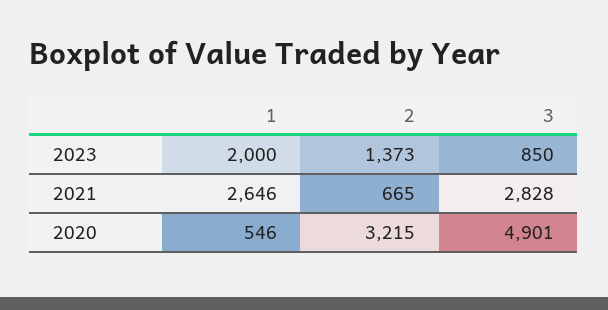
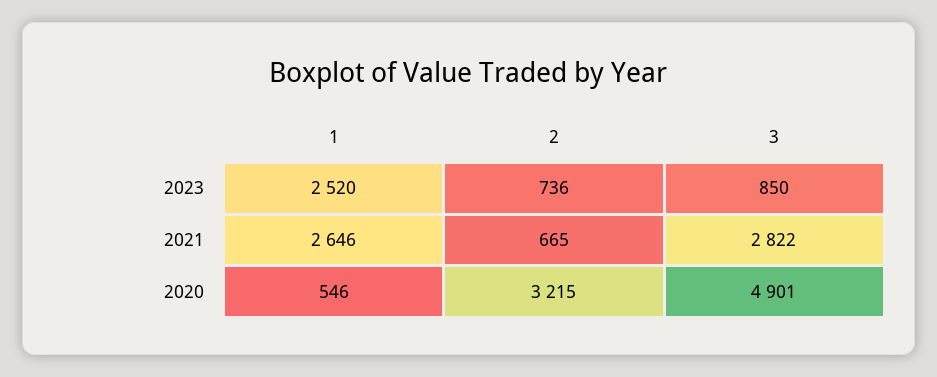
  {
    "1": {
-     "2023": 2000,
+     "2023": 2520,
      "2021": 2646,
      "2020": 546
    },
    "2": {
-     "2023": 1373,
+     "2023": 736,
      "2021": 665,
      "2020": 3215
    },
    "3": {
      "2023": 850,
-     "2021": 2828,
+     "2021": 2822,
      "2020": 4901
    }
  }

